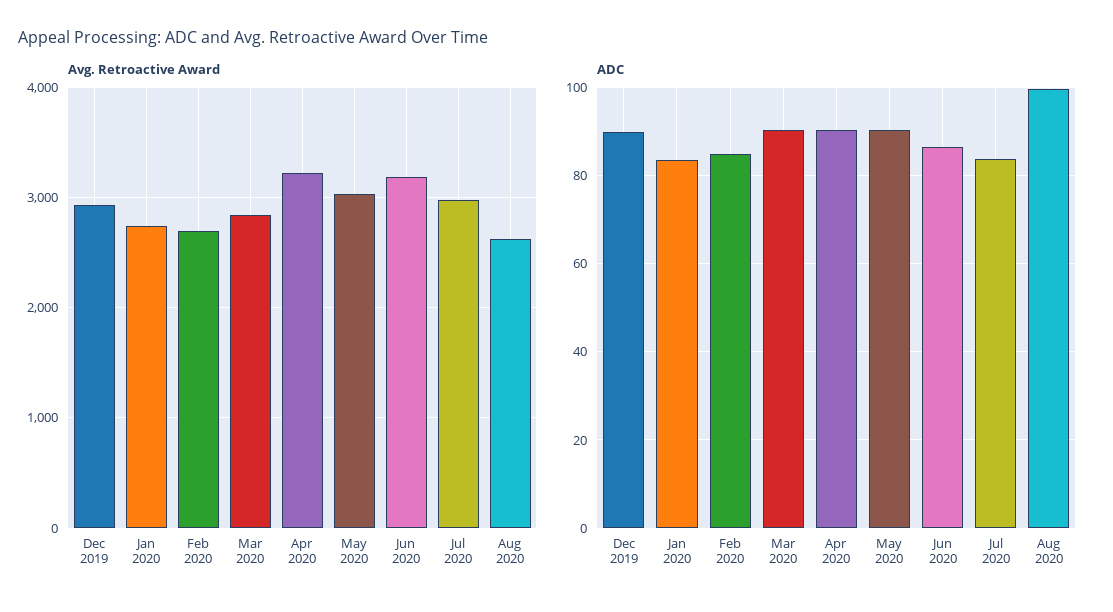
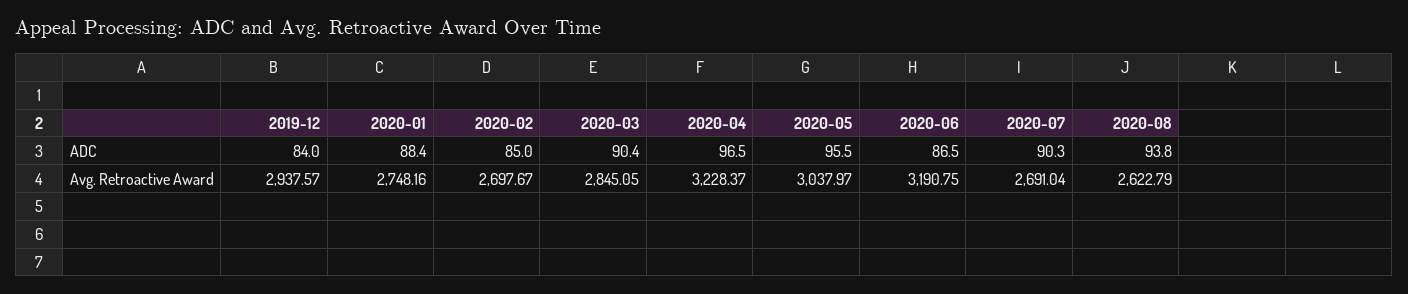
  {
    "Avg. Retroactive Award": {
      "Dec 2019": 2937.57,
      "Jan 2020": 2748.16,
      "Feb 2020": 2697.67,
      "Mar 2020": 2845.05,
      "Apr 2020": 3228.37,
      "May 2020": 3037.97,
      "Jun 2020": 3190.75,
-     "Jul 2020": 3000,
+     "Jul 2020": 2691.04,
      "Aug 2020": 2622.79
    },
    "ADC": {
-     "Dec 2019": 90,
+     "Dec 2019": 84,
-     "Jan 2020": 84,
+     "Jan 2020": 88.4,
      "Feb 2020": 85,
      "Mar 2020": 90.4,
-     "Apr 2020": 90,
+     "Apr 2020": 96.5,
-     "May 2020": 90,
+     "May 2020": 95.5,
      "Jun 2020": 86.5,
-     "Jul 2020": 84,
+     "Jul 2020": 90.3,
-     "Aug 2020": 100
+     "Aug 2020": 93.8
    }
  }

